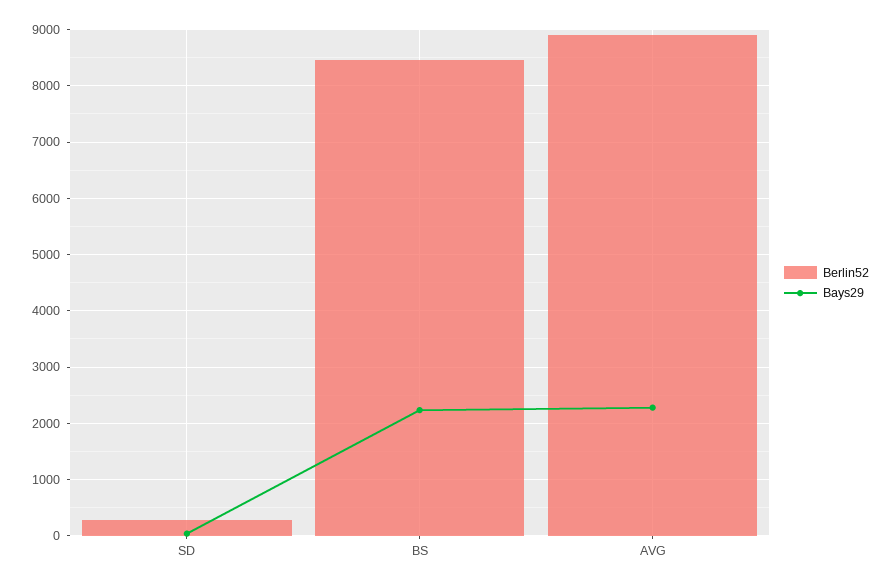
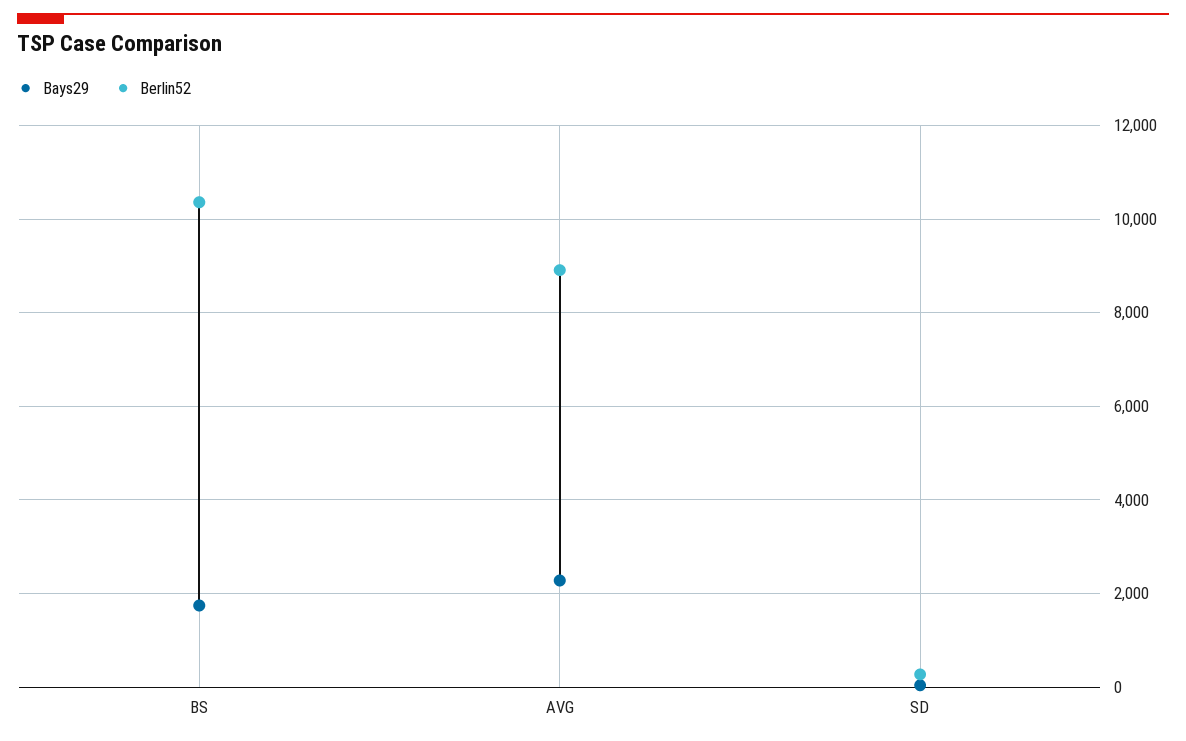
  {
    "Berlin52": {
      "SD": 200,
-     "BS": 8400,
+     "BS": 10400,
      "AVG": 9000
    },
    "Bays29": {
      "SD": 0,
-     "BS": 2200,
+     "BS": 1800,
      "AVG": 2200
    }
  }

